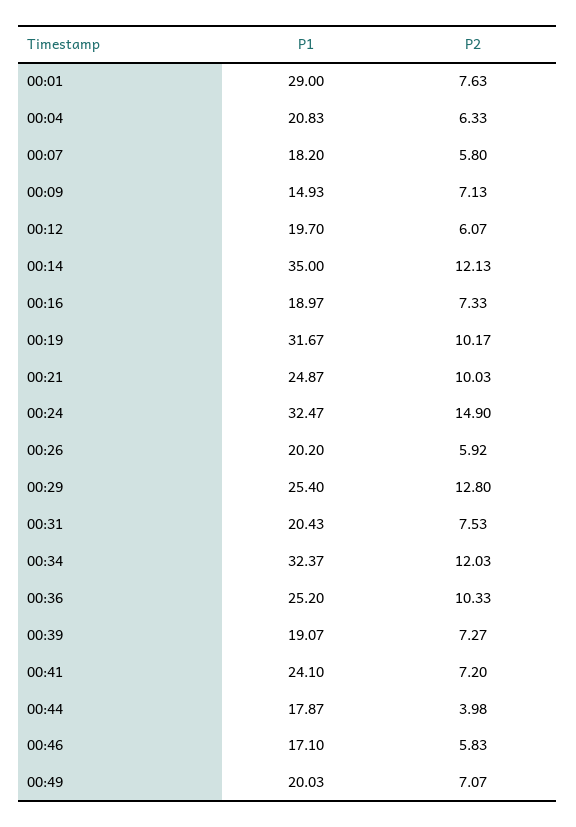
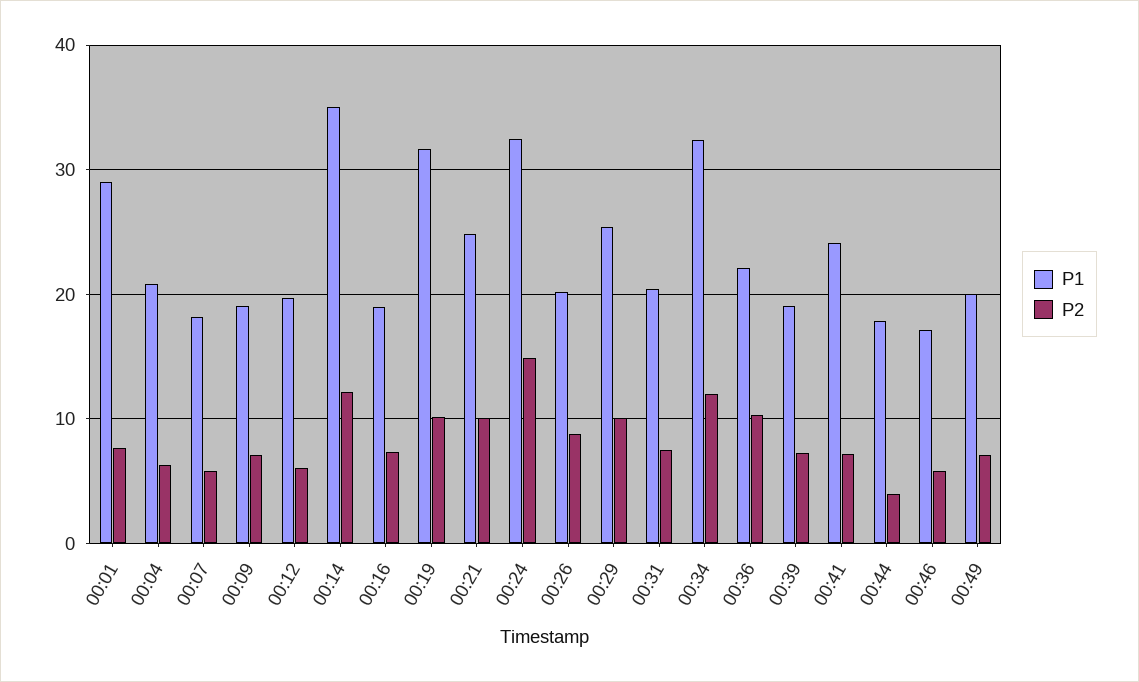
  {
    "P1": {
      "00:01": 29,
      "00:04": 20.83,
      "00:07": 18.2,
-     "00:09": 14.93,
+     "00:09": 19,
      "00:12": 19.7,
      "00:14": 35,
      "00:16": 18.97,
      "00:19": 31.67,
      "00:21": 24.87,
      "00:24": 32.47,
      "00:26": 20.2,
      "00:29": 25.4,
      "00:31": 20.43,
      "00:34": 32.37,
-     "00:36": 25.2,
+     "00:36": 22,
      "00:39": 19.07,
      "00:41": 24.1,
      "00:44": 17.87,
      "00:46": 17.1,
      "00:49": 20.03
    },
    "P2": {
      "00:01": 7.63,
      "00:04": 6.33,
      "00:07": 5.8,
      "00:09": 7.13,
      "00:12": 6.07,
      "00:14": 12.13,
      "00:16": 7.33,
      "00:19": 10.17,
      "00:21": 10.03,
      "00:24": 14.9,
-     "00:26": 5.92,
+     "00:26": 9,
-     "00:29": 12.8,
+     "00:29": 10,
      "00:31": 7.53,
      "00:34": 12.03,
      "00:36": 10.33,
      "00:39": 7.27,
      "00:41": 7.2,
      "00:44": 3.98,
      "00:46": 5.83,
      "00:49": 7.07
    }
  }

